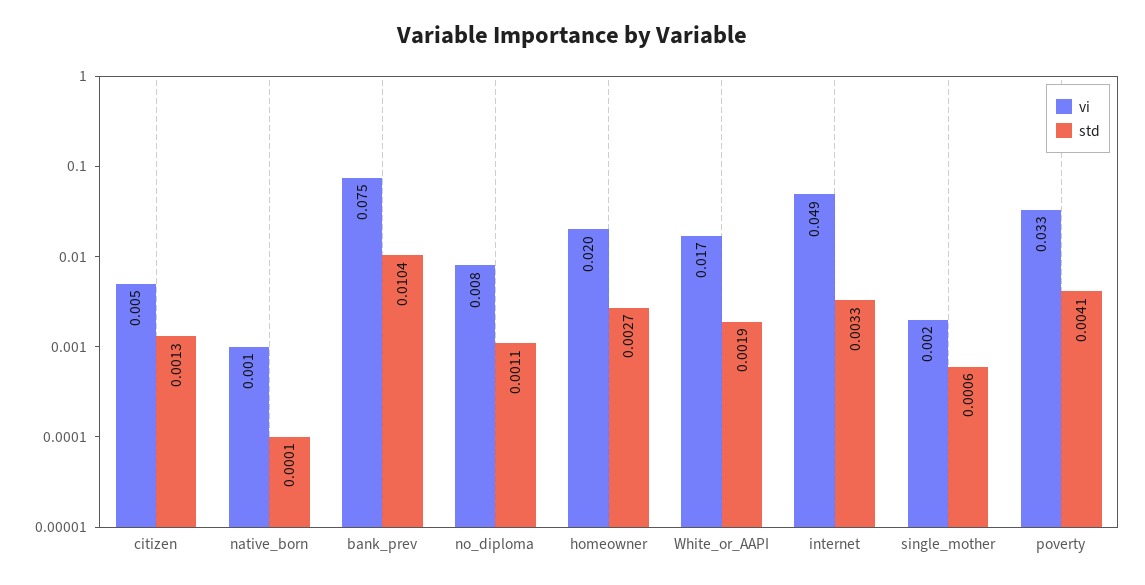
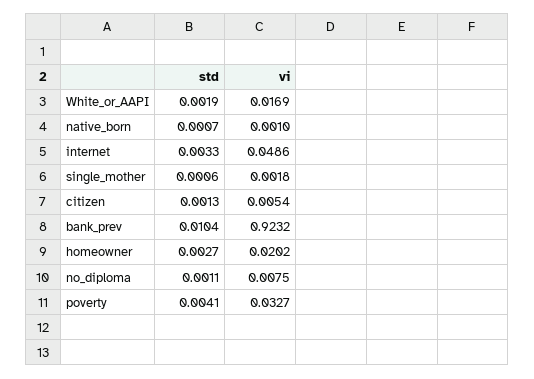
  {
    "vi": {
      "citizen": 0.0054,
      "native_born": 0.001,
-     "bank_prev": 0.075,
+     "bank_prev": 0.9232,
      "no_diploma": 0.0075,
      "homeowner": 0.0202,
      "White_or_AAPI": 0.0169,
      "internet": 0.0486,
      "single_mother": 0.0018,
      "poverty": 0.0327
    },
    "std": {
      "citizen": 0.0013,
-     "native_born": 0.0001,
+     "native_born": 0.0007,
      "bank_prev": 0.0104,
      "no_diploma": 0.0011,
      "homeowner": 0.0027,
      "White_or_AAPI": 0.0019,
      "internet": 0.0033,
      "single_mother": 0.0006,
      "poverty": 0.0041
    }
  }

